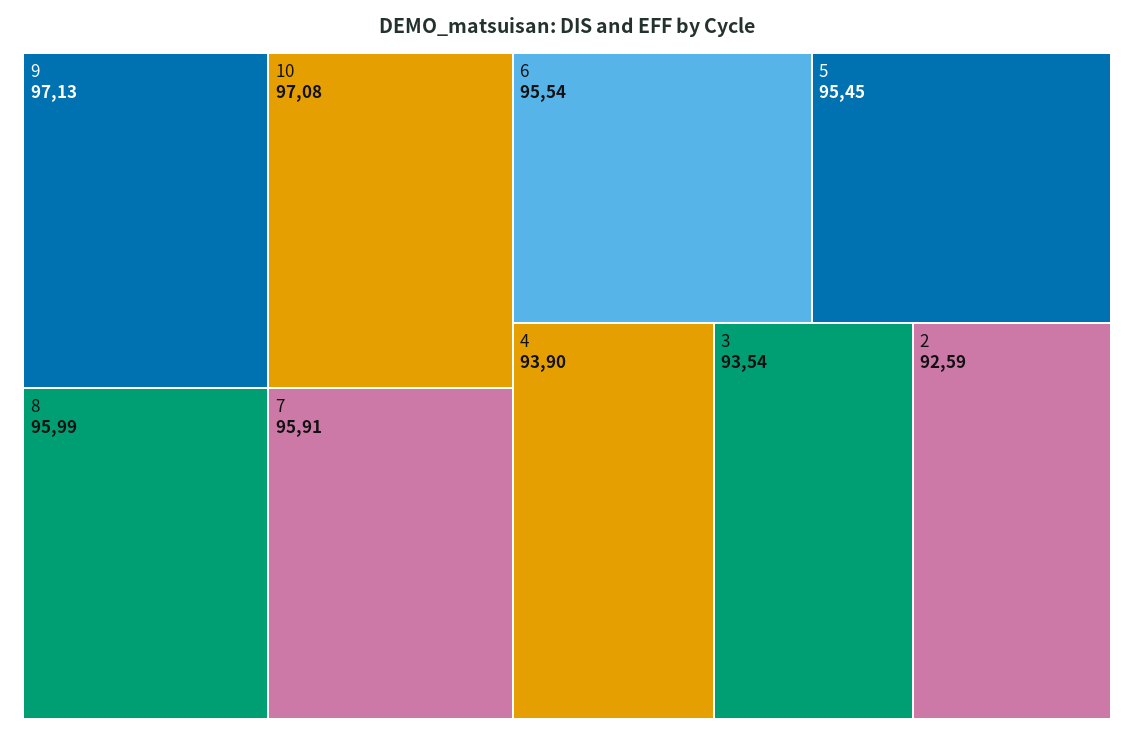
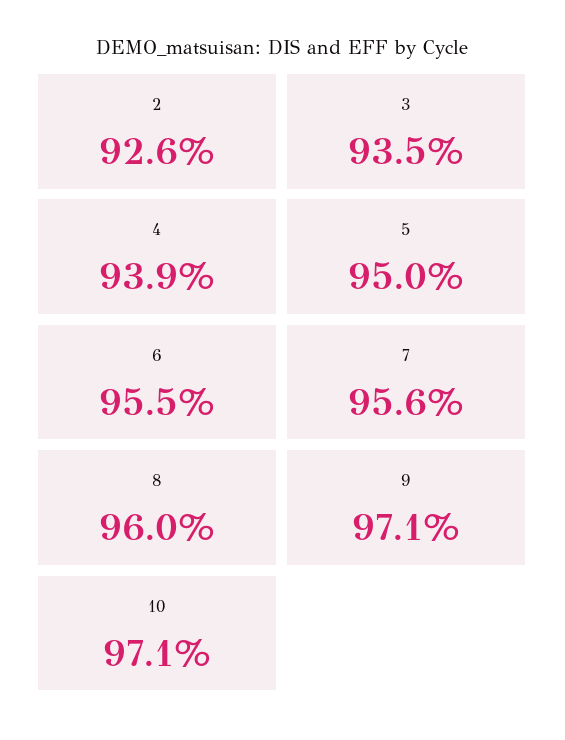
  {
    "9": 97.13,
    "10": 97.08,
    "8": 95.99,
-   "7": 95.91,
+   "7": 95.6,
    "6": 95.54,
-   "5": 95.45,
+   "5": 95,
    "4": 93.9,
    "3": 93.54,
    "2": 92.59
  }

